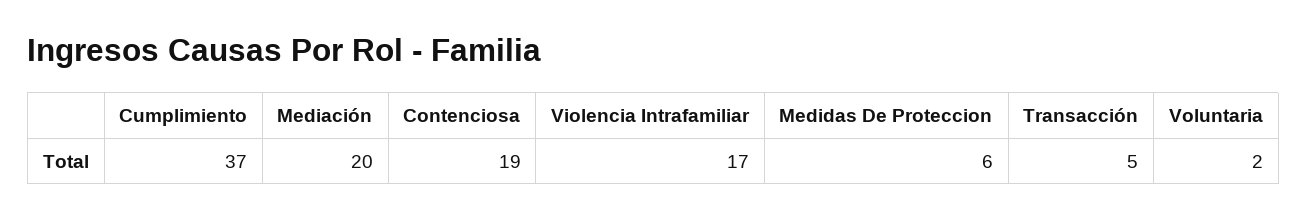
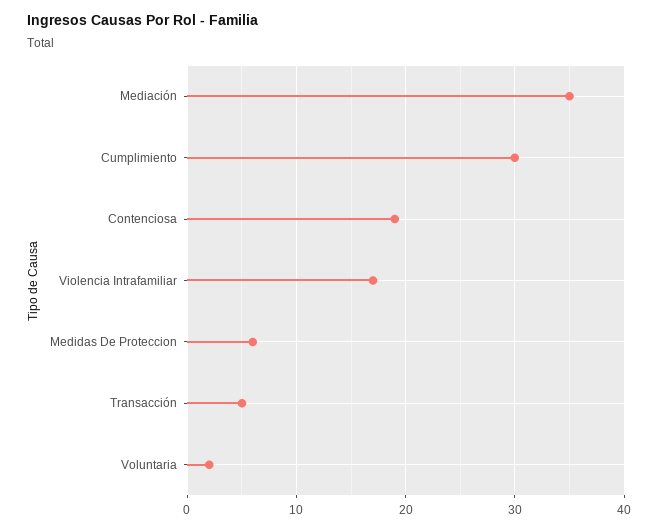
  {
-   "Cumplimiento": 37,
+   "Cumplimiento": 30,
-   "Mediación": 20,
+   "Mediación": 35,
    "Contenciosa": 19,
    "Violencia Intrafamiliar": 17,
    "Medidas De Proteccion": 6,
    "Transacción": 5,
    "Voluntaria": 2
  }

